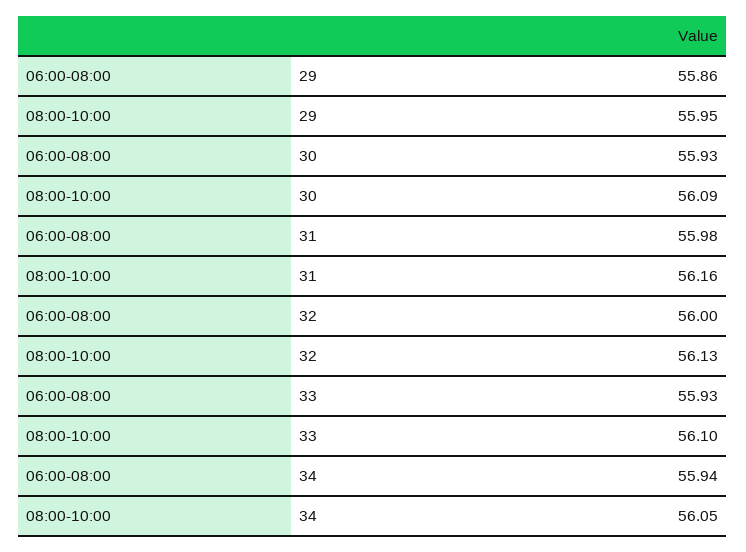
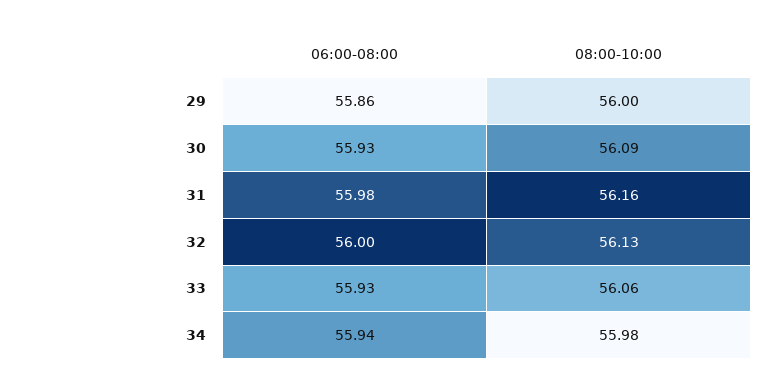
  {
    "06:00-08:00": {
      "29": 55.86,
      "30": 55.93,
      "31": 55.98,
      "32": 56,
      "33": 55.93,
      "34": 55.94
    },
    "08:00-10:00": {
-     "29": 55.95,
+     "29": 56,
      "30": 56.09,
      "31": 56.16,
      "32": 56.13,
-     "33": 56.1,
+     "33": 56.06,
-     "34": 56.05
+     "34": 55.98
    }
  }

